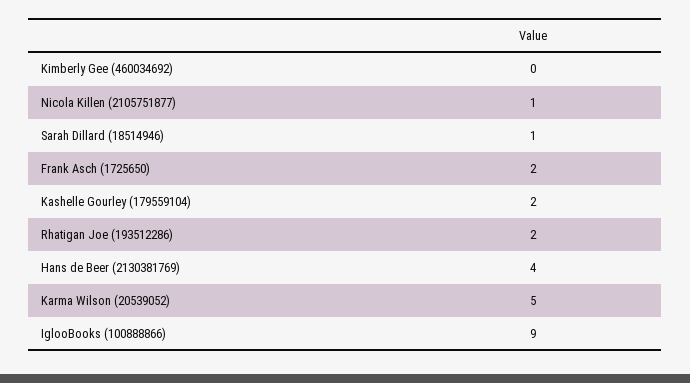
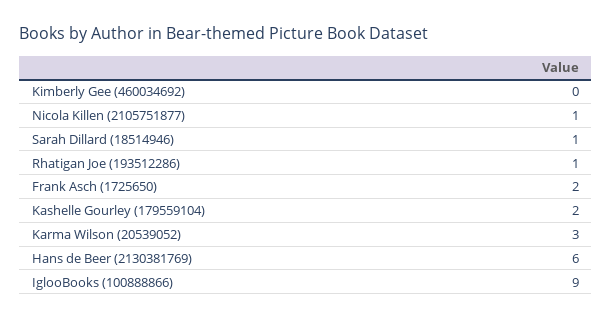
  {
    "Kimberly Gee (460034692)": 0,
    "Nicola Killen (2105751877)": 1,
    "Sarah Dillard (18514946)": 1,
    "Frank Asch (1725650)": 2,
    "Kashelle Gourley (179559104)": 2,
-   "Rhatigan Joe (193512286)": 2,
+   "Rhatigan Joe (193512286)": 1,
-   "Hans de Beer (2130381769)": 4,
+   "Hans de Beer (2130381769)": 6,
-   "Karma Wilson (20539052)": 5,
+   "Karma Wilson (20539052)": 3,
    "IglooBooks (100888866)": 9
  }

